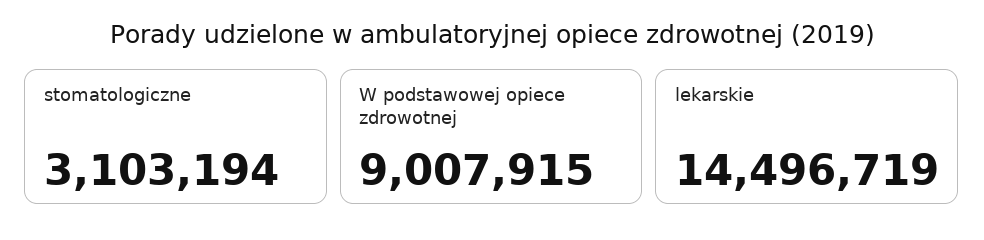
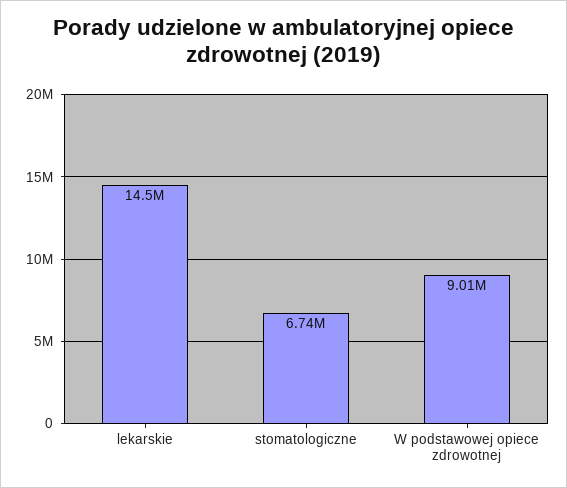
  {
-   "stomatologiczne": 3103194,
+   "stomatologiczne": 6740000,
    "W podstawowej opiece zdrowotnej": 9007915,
    "lekarskie": 14496719
  }

